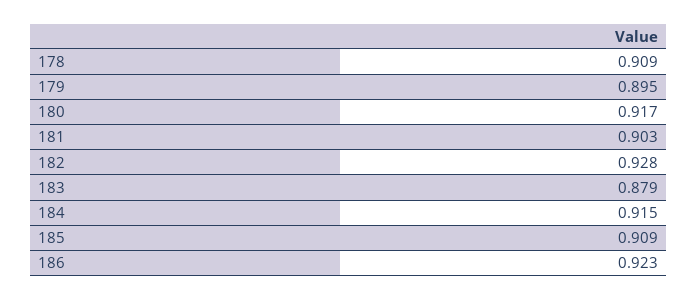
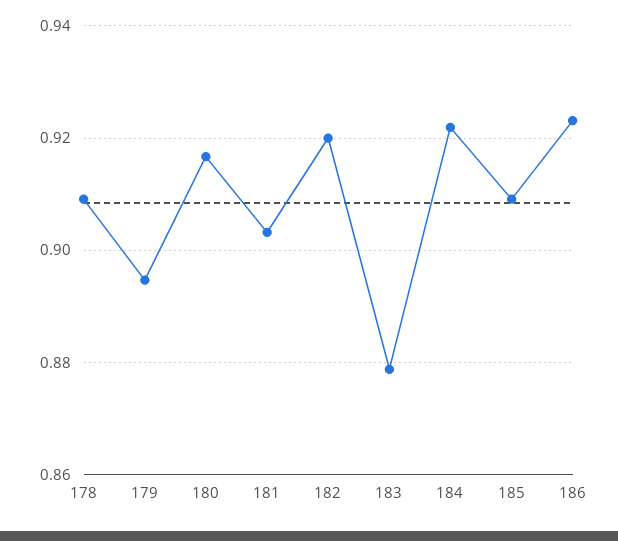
  {
    "178": 0.909,
    "179": 0.895,
    "180": 0.917,
    "181": 0.903,
-   "182": 0.928,
+   "182": 0.92,
    "183": 0.879,
-   "184": 0.915,
+   "184": 0.922,
    "185": 0.909,
    "186": 0.923
  }

